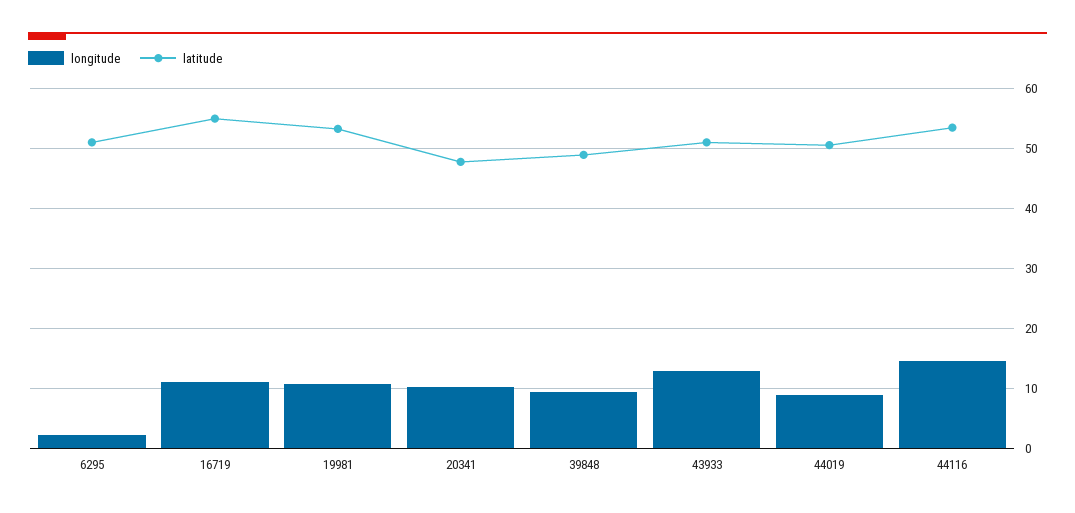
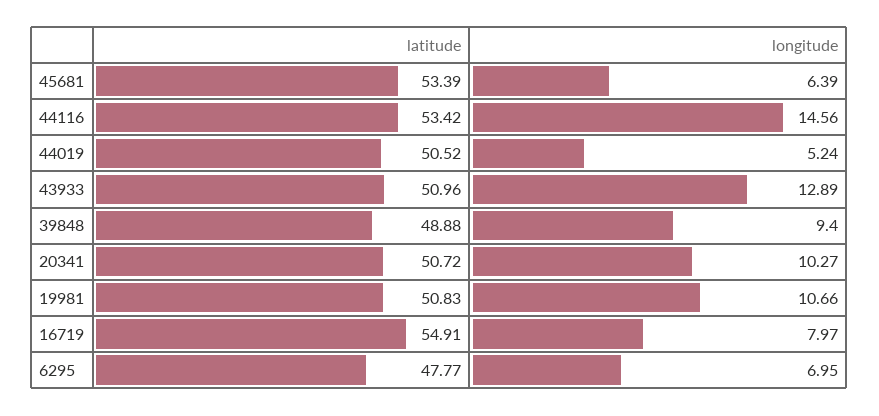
  {
    "longitude": {
-     "6295": 2,
+     "6295": 6.95,
-     "16719": 11,
+     "16719": 7.97,
      "19981": 10.66,
      "20341": 10.27,
      "39848": 9.4,
      "43933": 12.89,
-     "44019": 9,
+     "44019": 5.24,
-     "44116": 14.56
+     "44116": 14.56,
+     "45681": 6.39
    },
    "latitude": {
-     "6295": 51,
+     "6295": 47.77,
      "16719": 54.91,
-     "19981": 53,
+     "19981": 50.83,
-     "20341": 48,
+     "20341": 50.72,
      "39848": 48.88,
      "43933": 50.96,
      "44019": 50.52,
-     "44116": 53.42
+     "44116": 53.42,
+     "45681": 53.39
    }
  }

